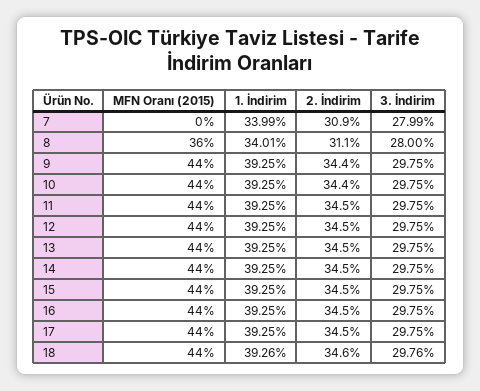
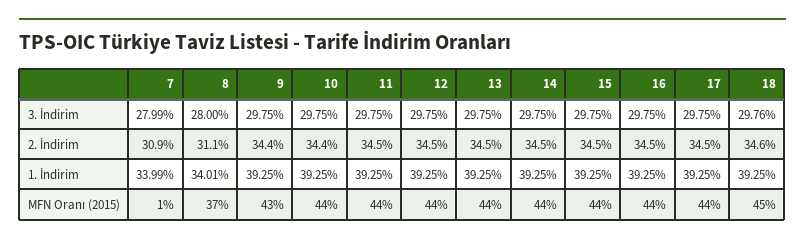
  {
    "MFN Oranı (2015)": {
-     "7": 0,
+     "7": 1,
-     "8": 36,
+     "8": 37,
-     "9": 44,
+     "9": 43,
      "10": 44,
      "11": 44,
      "12": 44,
      "13": 44,
      "14": 44,
      "15": 44,
      "16": 44,
      "17": 44,
-     "18": 44
+     "18": 45
    },
    "1. İndirim": {
      "7": 33.99,
      "8": 34.01,
      "9": 39.25,
      "10": 39.25,
      "11": 39.25,
      "12": 39.25,
      "13": 39.25,
      "14": 39.25,
      "15": 39.25,
      "16": 39.25,
      "17": 39.25,
-     "18": 39.26
+     "18": 39.25
    },
    "2. İndirim": {
      "7": 30.9,
      "8": 31.1,
      "9": 34.4,
      "10": 34.4,
      "11": 34.5,
      "12": 34.5,
      "13": 34.5,
      "14": 34.5,
      "15": 34.5,
      "16": 34.5,
      "17": 34.5,
      "18": 34.6
    },
    "3. İndirim": {
      "7": 27.99,
      "8": 28,
      "9": 29.75,
      "10": 29.75,
      "11": 29.75,
      "12": 29.75,
      "13": 29.75,
      "14": 29.75,
      "15": 29.75,
      "16": 29.75,
      "17": 29.75,
      "18": 29.76
    }
  }

